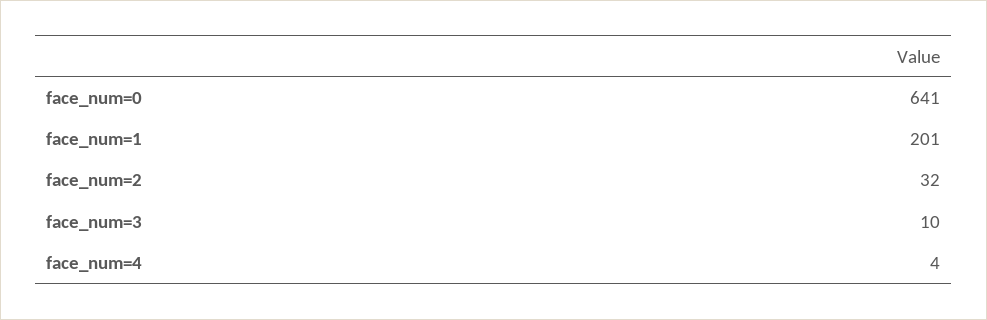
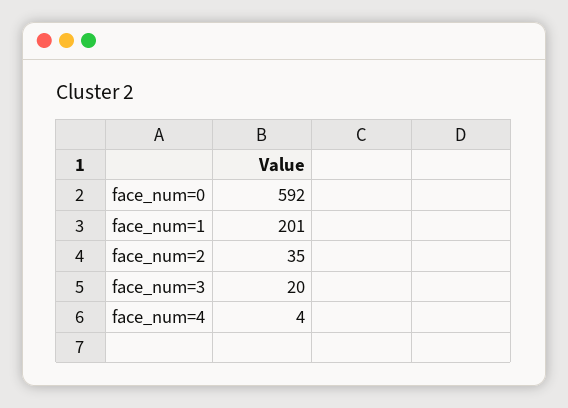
  {
-   "face_num=0": 641,
+   "face_num=0": 592,
    "face_num=1": 201,
-   "face_num=2": 32,
+   "face_num=2": 35,
-   "face_num=3": 10,
+   "face_num=3": 20,
    "face_num=4": 4
  }

